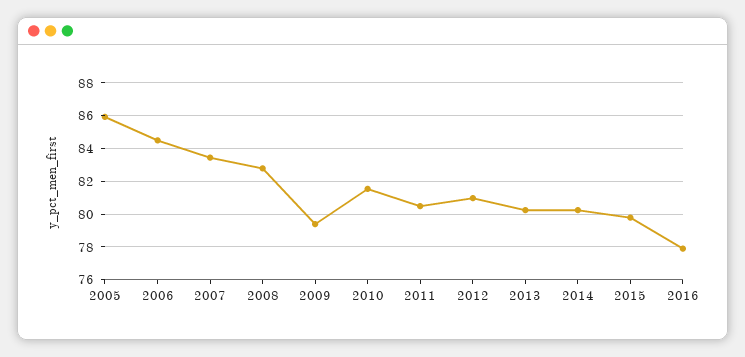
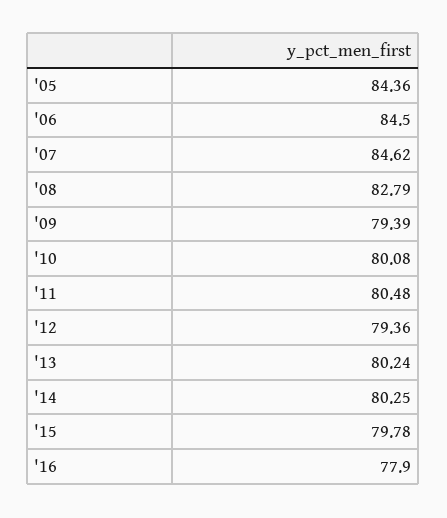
  {
-   "2005": 86,
+   "2005": 84.36,
    "2006": 84.5,
-   "2007": 83.5,
+   "2007": 84.62,
    "2008": 82.79,
    "2009": 79.39,
-   "2010": 81.5,
+   "2010": 80.08,
    "2011": 80.48,
-   "2012": 81,
+   "2012": 79.36,
    "2013": 80.24,
    "2014": 80.25,
    "2015": 79.78,
    "2016": 77.9
  }

